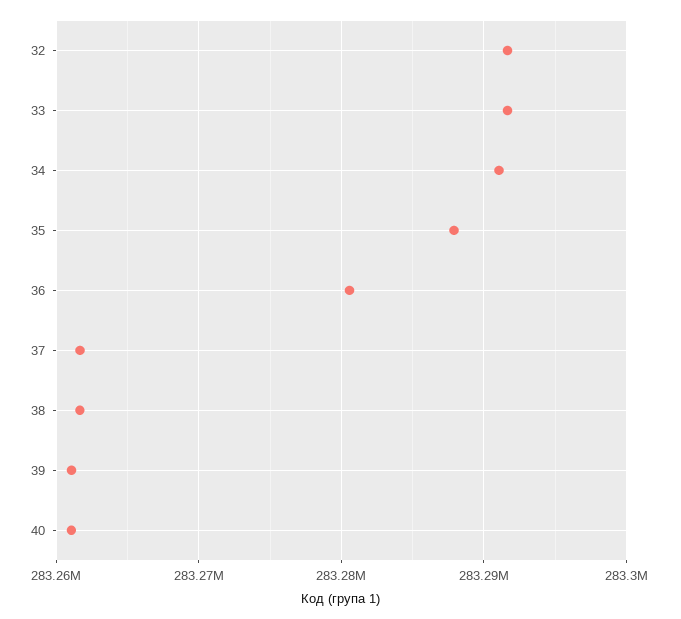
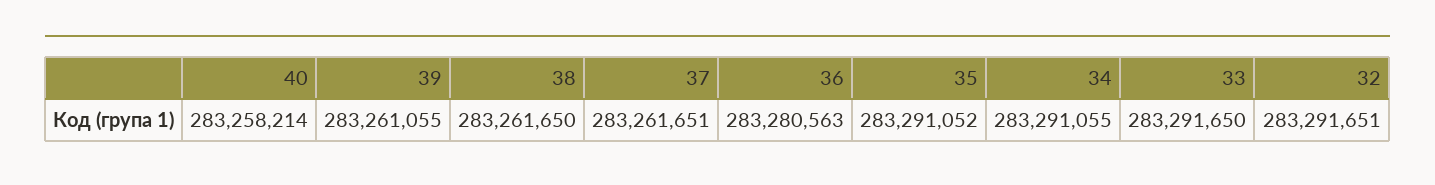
  {
    "32": 283291651,
    "33": 283291650,
    "34": 283291055,
-   "35": 283288000,
+   "35": 283291052,
    "36": 283280563,
    "37": 283261651,
    "38": 283261650,
    "39": 283261055,
-   "40": 283261000
+   "40": 283258214
  }

